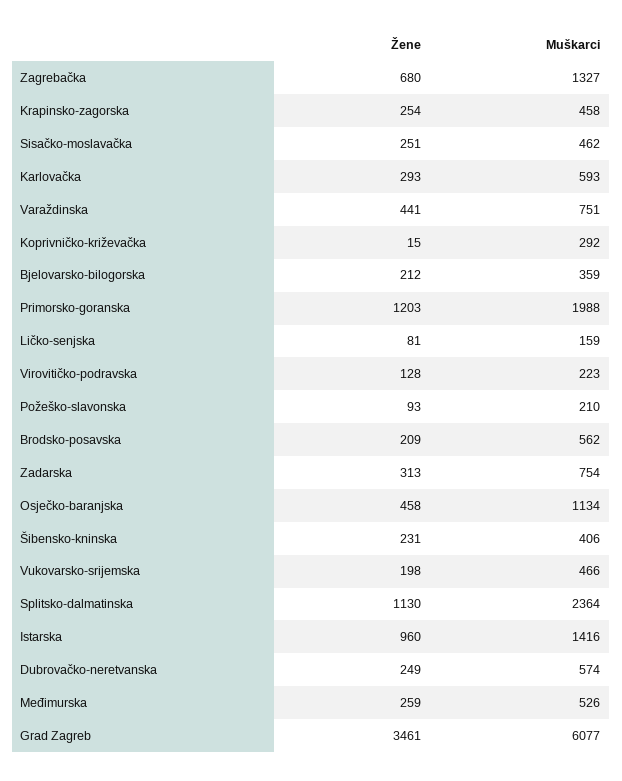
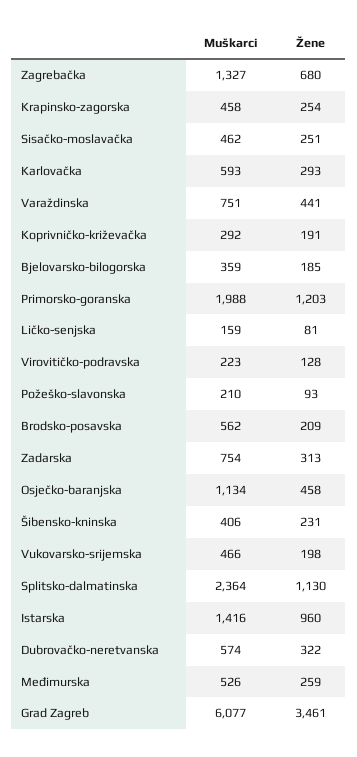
  {
    "Žene": {
      "Zagrebačka": 680,
      "Krapinsko-zagorska": 254,
      "Sisačko-moslavačka": 251,
      "Karlovačka": 293,
      "Varaždinska": 441,
-     "Koprivničko-križevačka": 15,
+     "Koprivničko-križevačka": 191,
-     "Bjelovarsko-bilogorska": 212,
+     "Bjelovarsko-bilogorska": 185,
      "Primorsko-goranska": 1203,
      "Ličko-senjska": 81,
      "Virovitičko-podravska": 128,
      "Požeško-slavonska": 93,
      "Brodsko-posavska": 209,
      "Zadarska": 313,
      "Osječko-baranjska": 458,
      "Šibensko-kninska": 231,
      "Vukovarsko-srijemska": 198,
      "Splitsko-dalmatinska": 1130,
      "Istarska": 960,
-     "Dubrovačko-neretvanska": 249,
+     "Dubrovačko-neretvanska": 322,
      "Međimurska": 259,
      "Grad Zagreb": 3461
    },
    "Muškarci": {
      "Zagrebačka": 1327,
      "Krapinsko-zagorska": 458,
      "Sisačko-moslavačka": 462,
      "Karlovačka": 593,
      "Varaždinska": 751,
      "Koprivničko-križevačka": 292,
      "Bjelovarsko-bilogorska": 359,
      "Primorsko-goranska": 1988,
      "Ličko-senjska": 159,
      "Virovitičko-podravska": 223,
      "Požeško-slavonska": 210,
      "Brodsko-posavska": 562,
      "Zadarska": 754,
      "Osječko-baranjska": 1134,
      "Šibensko-kninska": 406,
      "Vukovarsko-srijemska": 466,
      "Splitsko-dalmatinska": 2364,
      "Istarska": 1416,
      "Dubrovačko-neretvanska": 574,
      "Međimurska": 526,
      "Grad Zagreb": 6077
    }
  }

